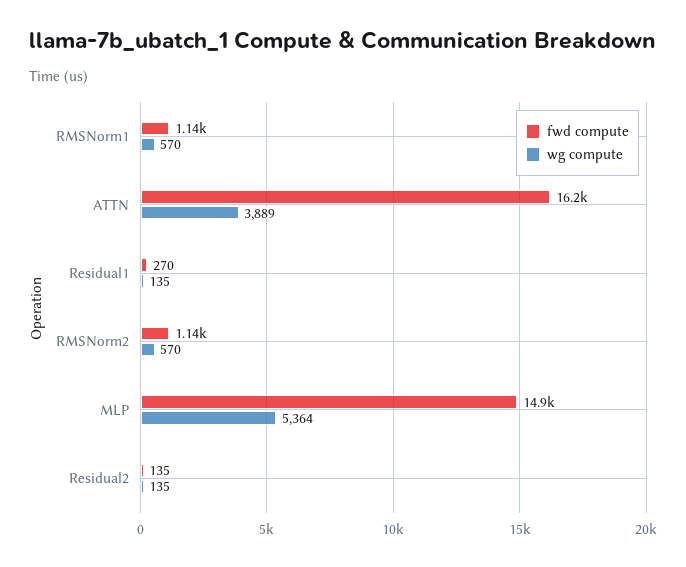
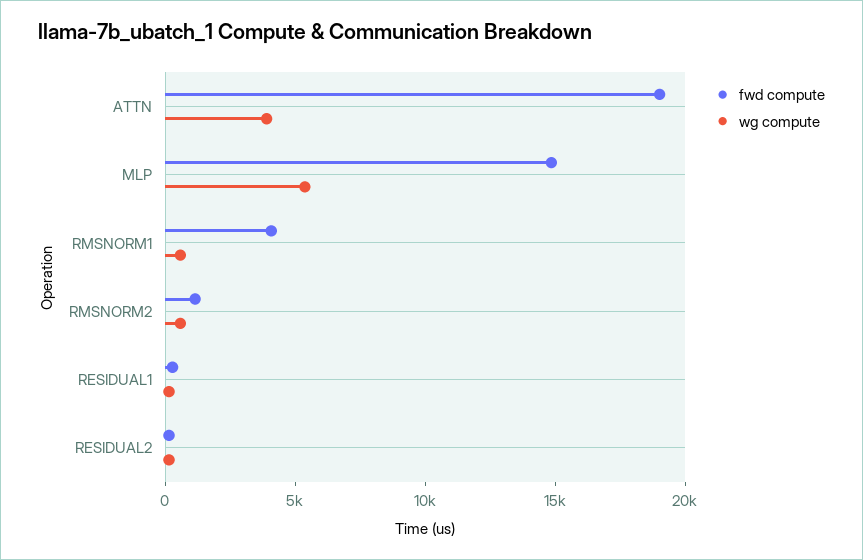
  {
    "fwd compute": {
-     "RMSNorm1": 1140,
+     "RMSNorm1": 4000,
-     "ATTN": 16200,
+     "ATTN": 19000,
      "Residual1": 270,
      "RMSNorm2": 1140,
      "MLP": 14900,
      "Residual2": 135
    },
    "wg compute": {
      "RMSNorm1": 570,
      "ATTN": 3889,
      "Residual1": 135,
      "RMSNorm2": 570,
      "MLP": 5364,
      "Residual2": 135
    }
  }

